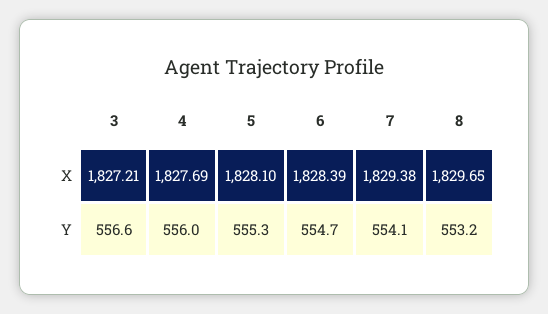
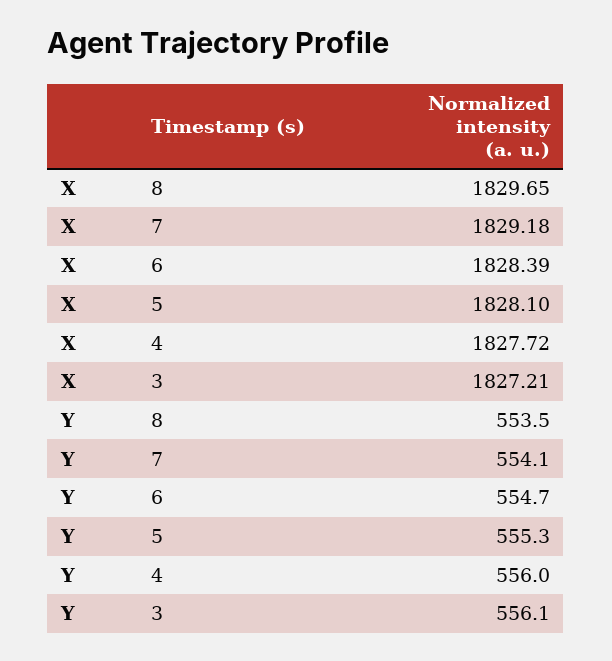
  {
    "3": {
      "X": 1827.21,
-     "Y": 556.6
+     "Y": 556.1
    },
    "4": {
-     "X": 1827.69,
+     "X": 1827.72,
      "Y": 556
    },
    "5": {
      "X": 1828.1,
      "Y": 555.3
    },
    "6": {
      "X": 1828.39,
      "Y": 554.7
    },
    "7": {
-     "X": 1829.38,
+     "X": 1829.18,
      "Y": 554.1
    },
    "8": {
      "X": 1829.65,
-     "Y": 553.2
+     "Y": 553.5
    }
  }

